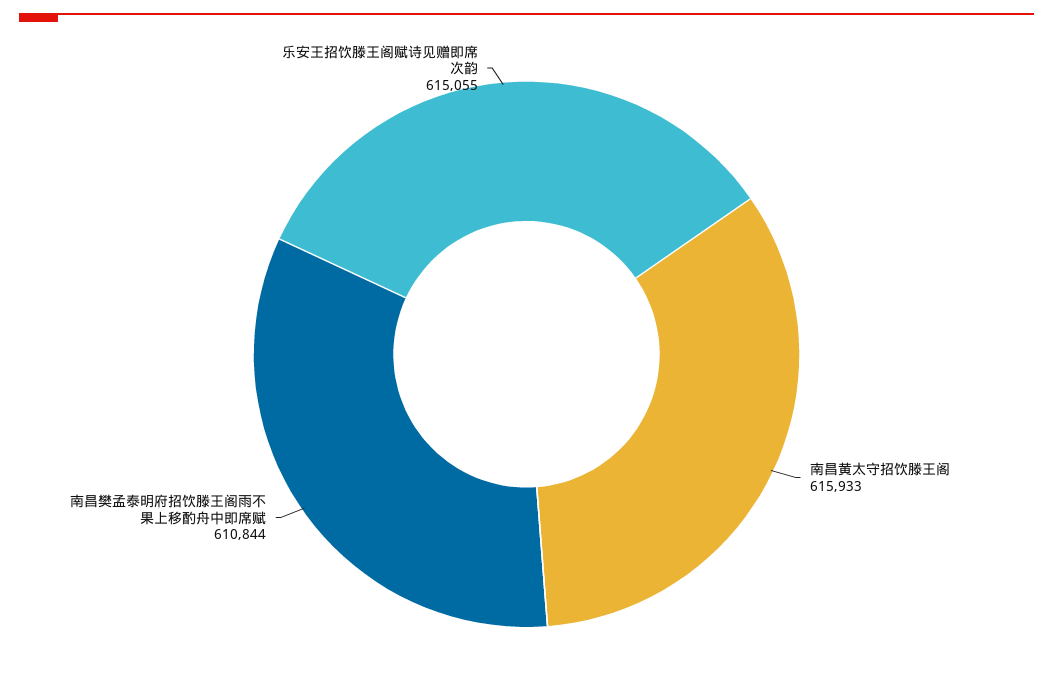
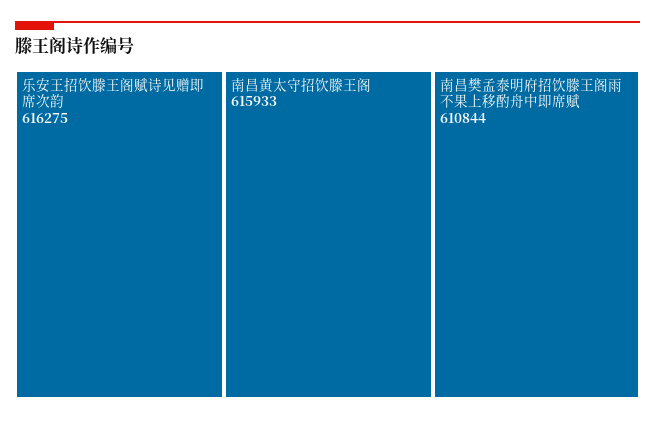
  {
    "南昌黄太守招饮滕王阁": 615933,
    "南昌樊孟泰明府招饮滕王阁雨不果上移酌舟中即席赋": 610844,
-   "乐安王招饮滕王阁赋诗见赠即席次韵": 615055
+   "乐安王招饮滕王阁赋诗见赠即席次韵": 616275
  }

